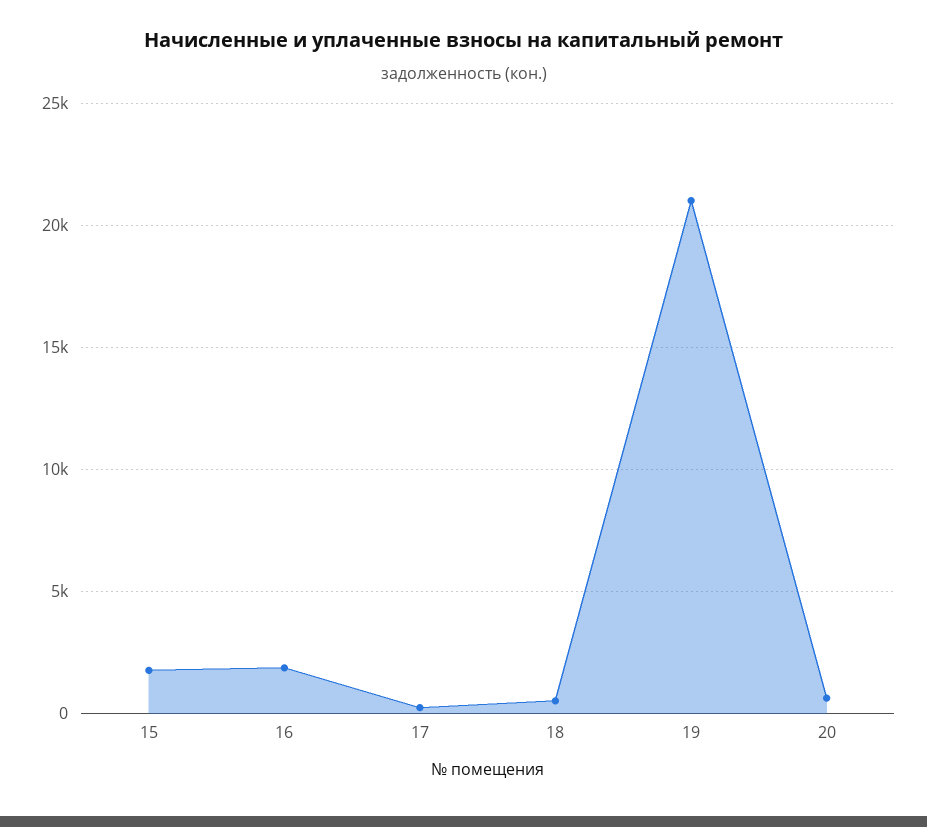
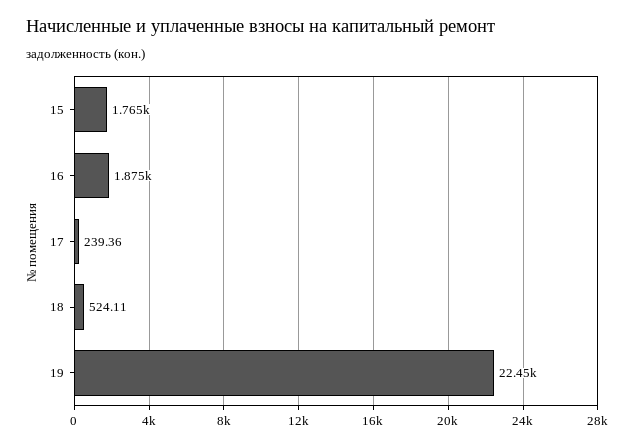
  {
    "15": 1765,
    "16": 1875,
    "17": 239.36,
    "18": 524.11,
-   "19": 21000,
+   "19": 22450
-   "20": 500
  }

